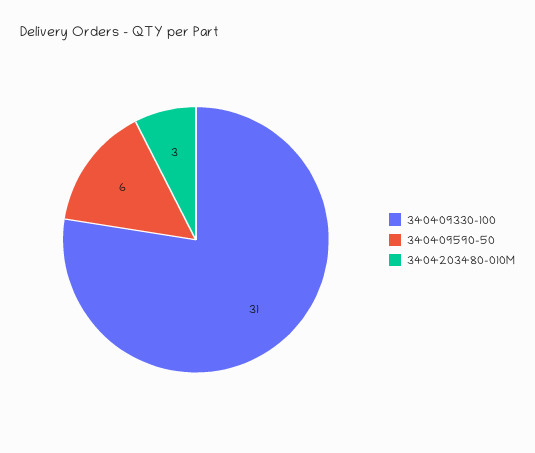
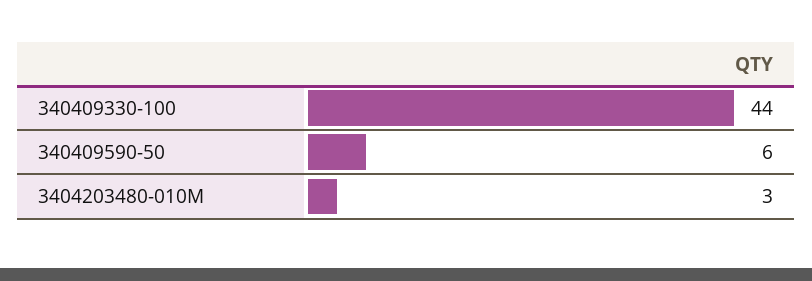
  {
-   "340409330-100": 31,
+   "340409330-100": 44,
    "340409590-50": 6,
    "3404203480-010M": 3
  }

